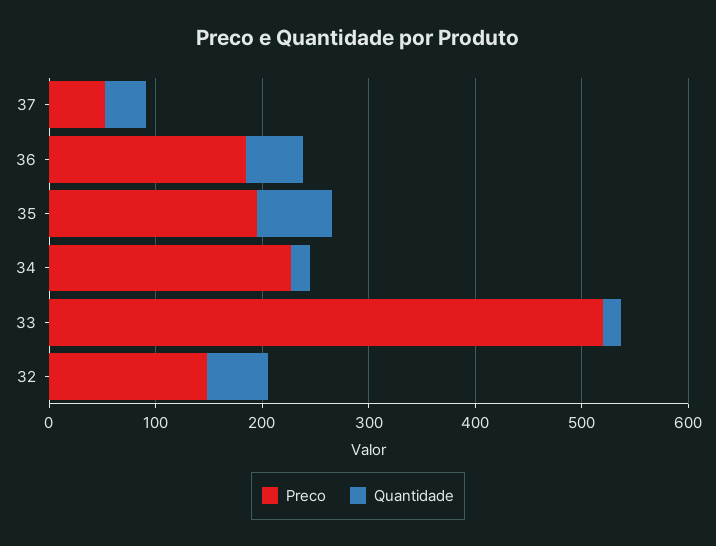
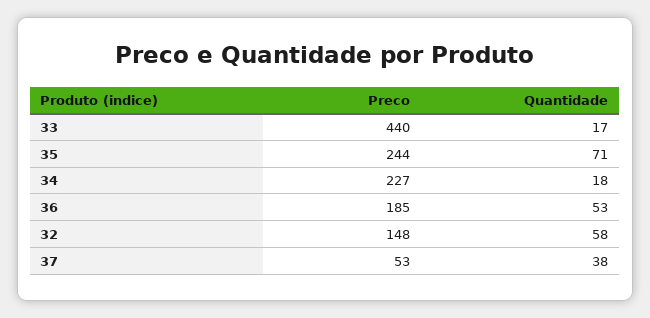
  {
    "Preco": {
      "37": 53,
      "36": 185,
-     "35": 200,
+     "35": 244,
      "34": 227,
-     "33": 520,
+     "33": 440,
      "32": 148
    },
    "Quantidade": {
      "37": 38,
      "36": 53,
      "35": 71,
      "34": 18,
      "33": 17,
      "32": 58
    }
  }

